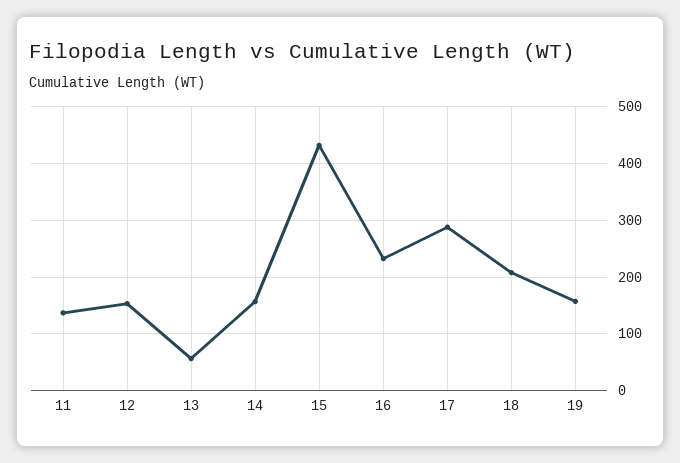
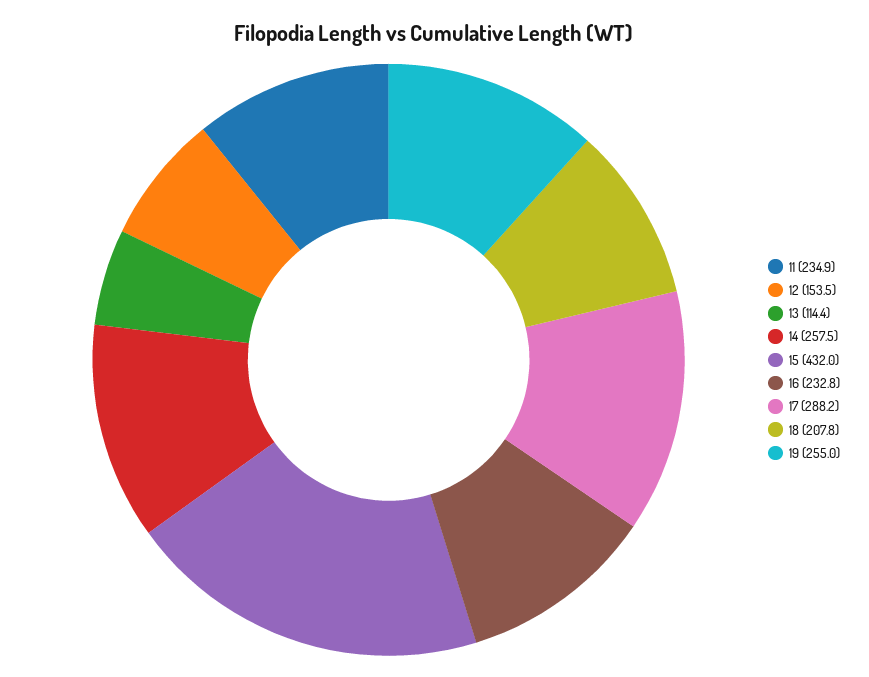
  {
-   "11": 140,
+   "11": 234.9,
    "12": 153.5,
-   "13": 60,
+   "13": 114.4,
-   "14": 160,
+   "14": 257.5,
    "15": 432,
    "16": 232.8,
    "17": 288.2,
    "18": 207.8,
-   "19": 160
+   "19": 255
  }

